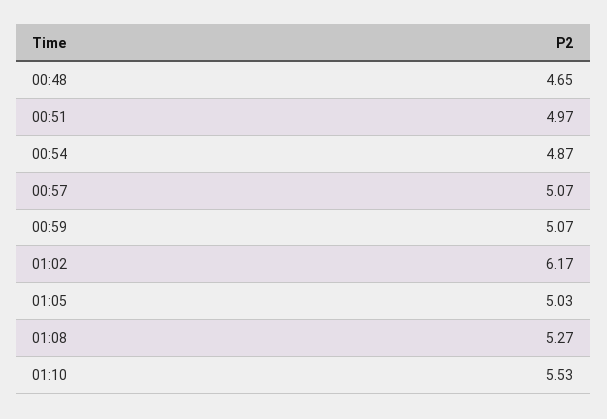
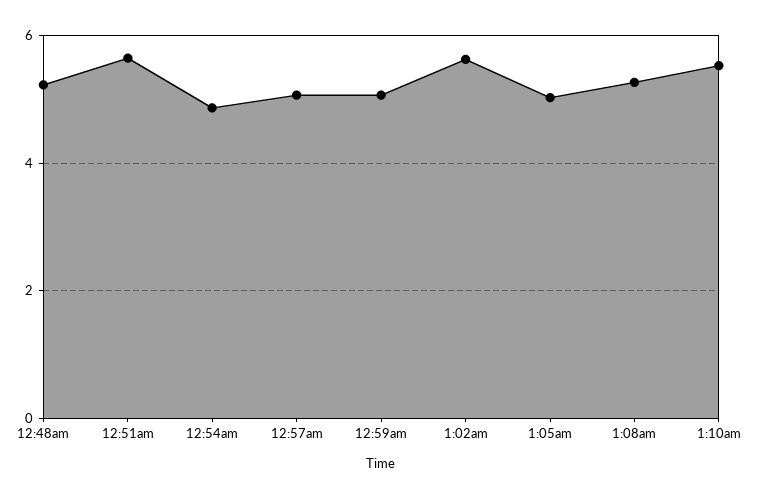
  {
-   "00:48": 4.65,
+   "00:48": 5.2,
-   "00:51": 4.97,
+   "00:51": 5.6,
    "00:54": 4.87,
    "00:57": 5.07,
    "00:59": 5.07,
-   "01:02": 6.17,
+   "01:02": 5.6,
    "01:05": 5.03,
    "01:08": 5.27,
    "01:10": 5.53
  }

